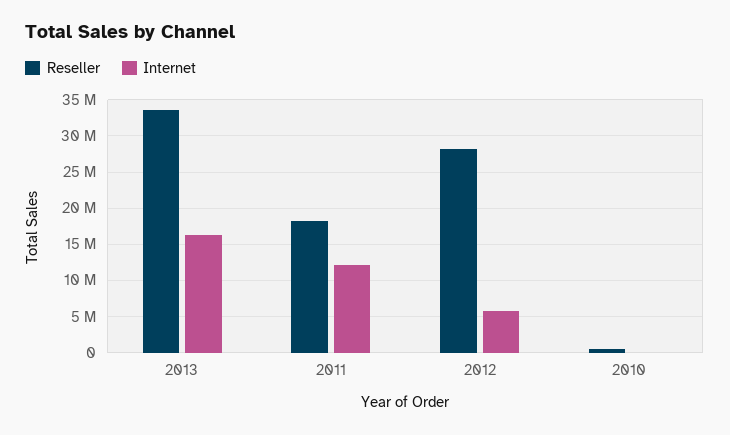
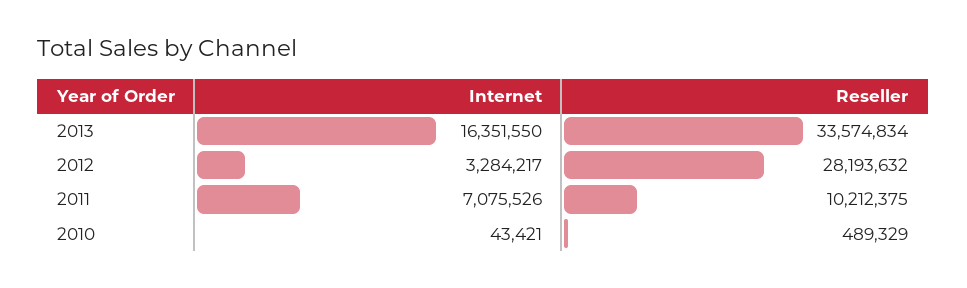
  {
    "Reseller": {
      "2013": 33574834,
-     "2011": 18000000,
+     "2011": 10212375,
      "2012": 28193632,
      "2010": 489329
    },
    "Internet": {
      "2013": 16351550,
-     "2011": 12000000,
+     "2011": 7075526,
-     "2012": 6000000,
+     "2012": 3284217,
      "2010": 43421
    }
  }

